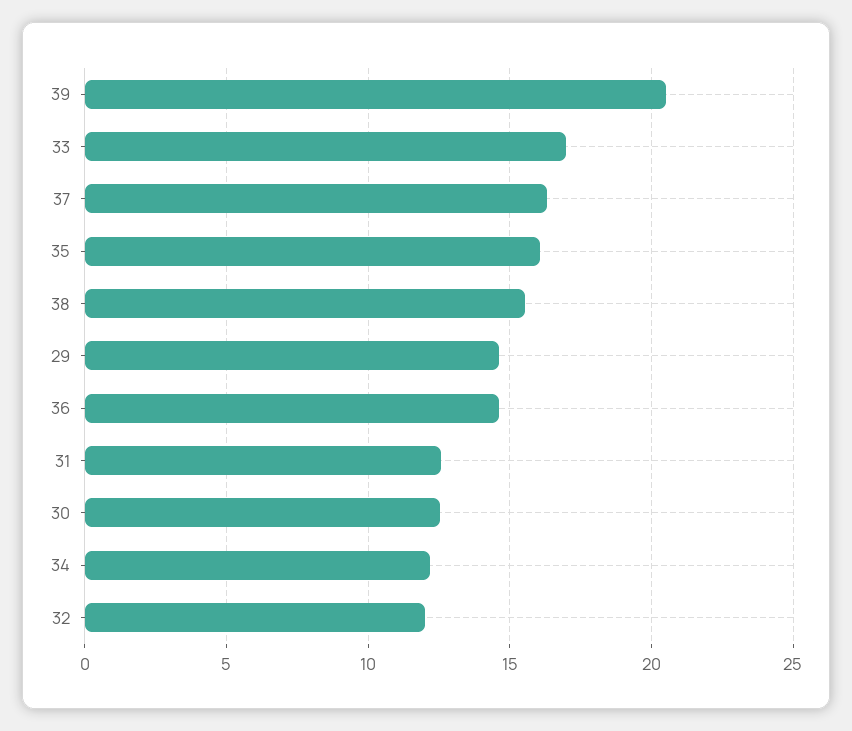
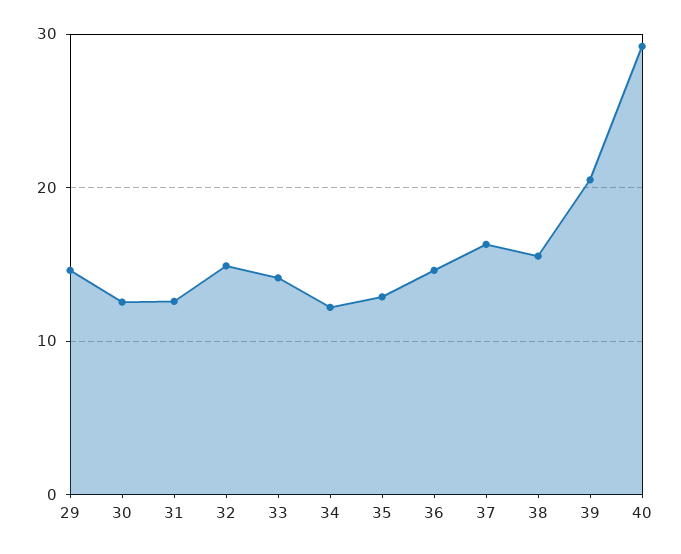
  {
    "39": 20.5,
-   "33": 17,
+   "33": 14,
    "37": 16.5,
-   "35": 16,
+   "35": 13,
    "38": 15.5,
    "29": 14.5,
    "36": 14.5,
    "31": 12.5,
    "30": 12.5,
    "34": 12,
-   "32": 12
+   "32": 15,
+   "40": 29
  }

